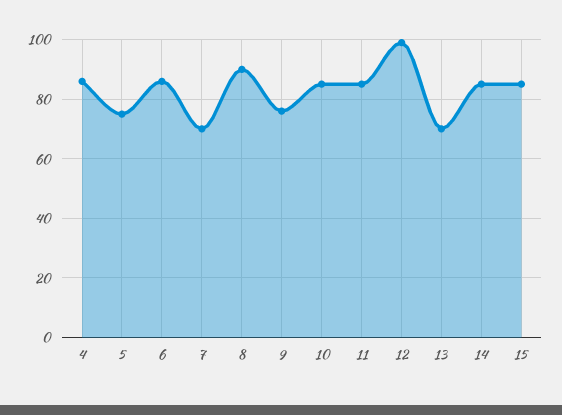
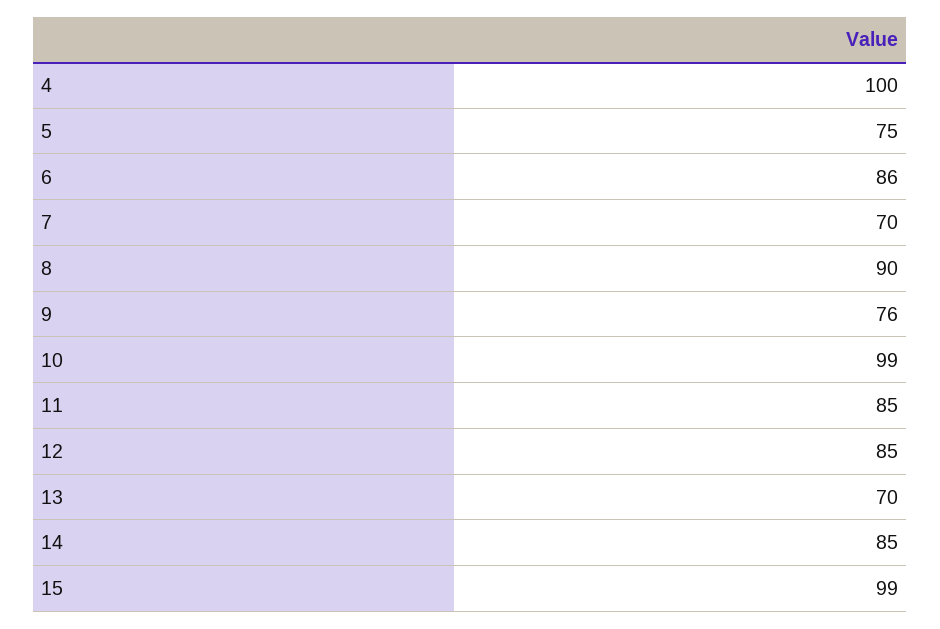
  {
-   "4": 85,
+   "4": 100,
    "5": 75,
    "6": 86,
    "7": 70,
    "8": 90,
    "9": 76,
-   "10": 85,
+   "10": 99,
    "11": 85,
-   "12": 100,
+   "12": 85,
    "13": 70,
    "14": 85,
-   "15": 85
+   "15": 99
  }

